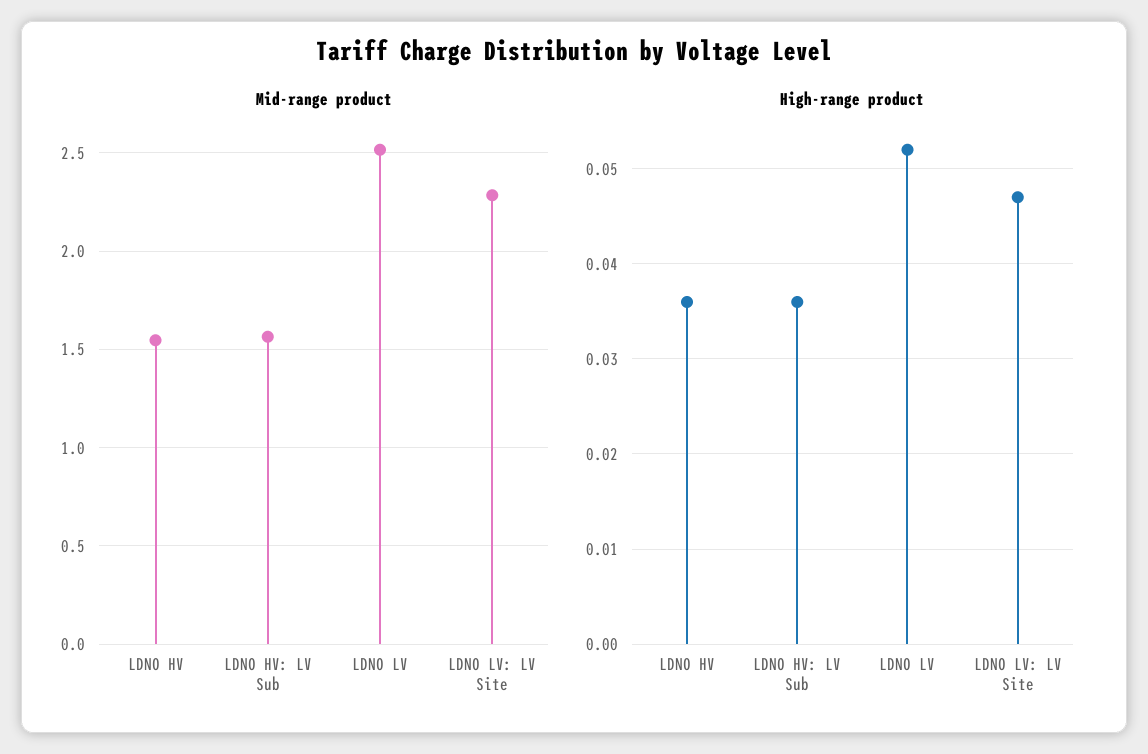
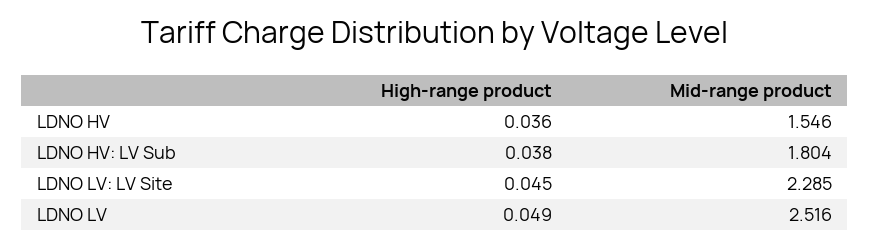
  {
    "Mid-range product": {
      "LDNO HV": 1.546,
-     "LDNO HV: LV Sub": 1.55,
+     "LDNO HV: LV Sub": 1.804,
      "LDNO LV": 2.516,
      "LDNO LV: LV Site": 2.285
    },
    "High-range product": {
      "LDNO HV": 0.036,
-     "LDNO HV: LV Sub": 0.036,
+     "LDNO HV: LV Sub": 0.038,
-     "LDNO LV": 0.052,
+     "LDNO LV": 0.049,
-     "LDNO LV: LV Site": 0.047
+     "LDNO LV: LV Site": 0.045
    }
  }

